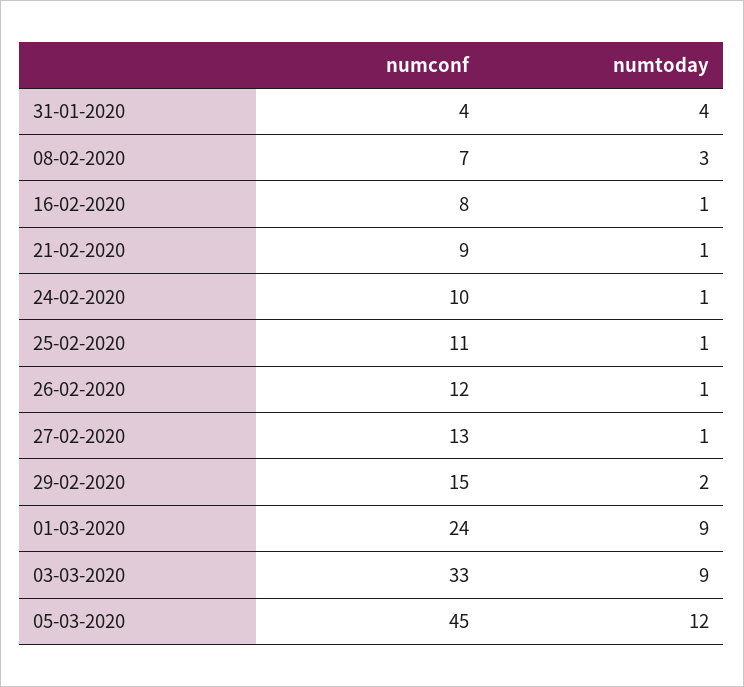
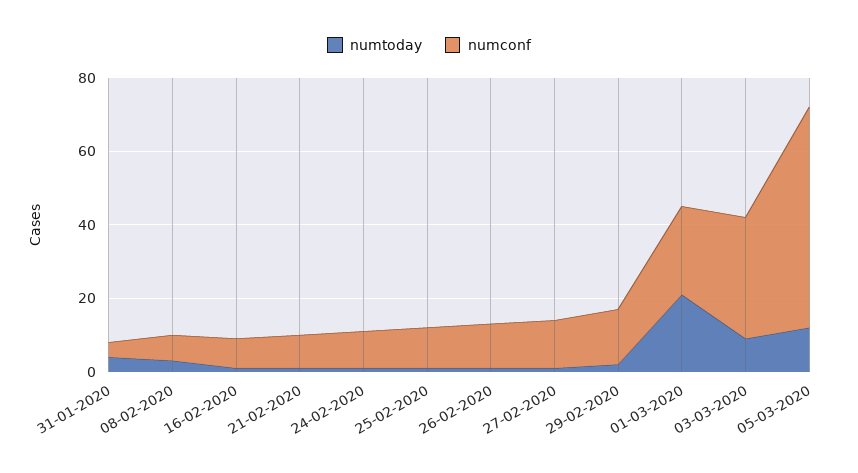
  {
    "numconf": {
      "31-01-2020": 4,
      "08-02-2020": 7,
      "16-02-2020": 8,
      "21-02-2020": 9,
      "24-02-2020": 10,
      "25-02-2020": 11,
      "26-02-2020": 12,
      "27-02-2020": 13,
      "29-02-2020": 15,
      "01-03-2020": 24,
      "03-03-2020": 33,
-     "05-03-2020": 45
+     "05-03-2020": 60
    },
    "numtoday": {
      "31-01-2020": 4,
      "08-02-2020": 3,
      "16-02-2020": 1,
      "21-02-2020": 1,
      "24-02-2020": 1,
      "25-02-2020": 1,
      "26-02-2020": 1,
      "27-02-2020": 1,
      "29-02-2020": 2,
-     "01-03-2020": 9,
+     "01-03-2020": 20,
      "03-03-2020": 9,
      "05-03-2020": 12
    }
  }

